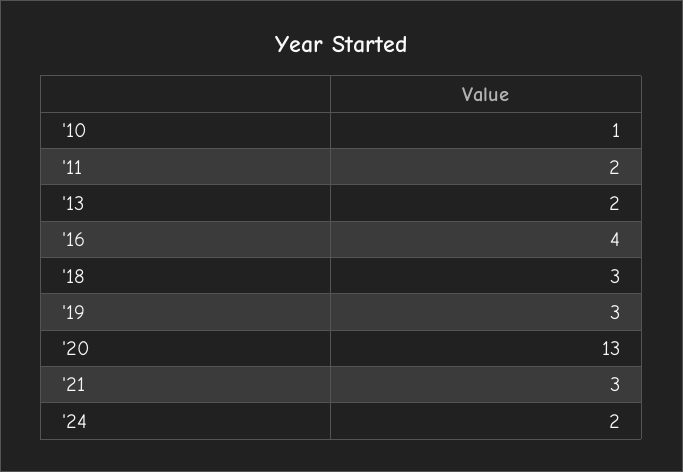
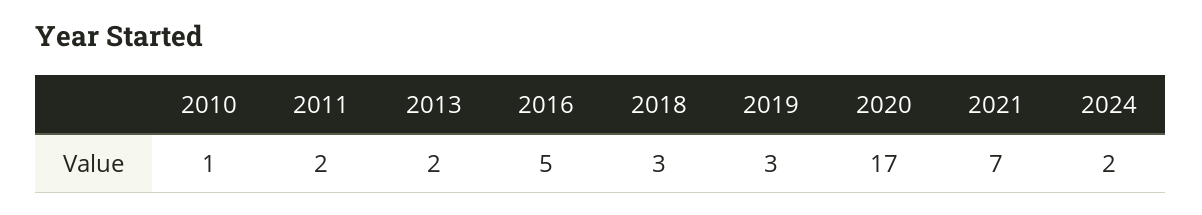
  {
    "'10": 1,
    "'11": 2,
    "'13": 2,
-   "'16": 4,
+   "'16": 5,
    "'18": 3,
    "'19": 3,
-   "'20": 13,
+   "'20": 17,
-   "'21": 3,
+   "'21": 7,
    "'24": 2
  }

